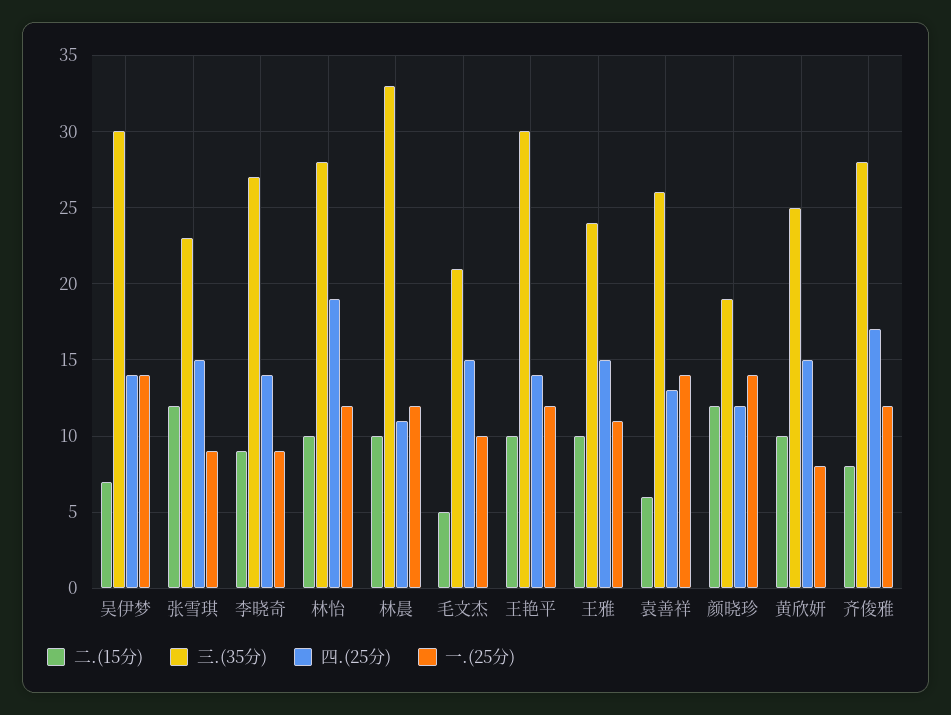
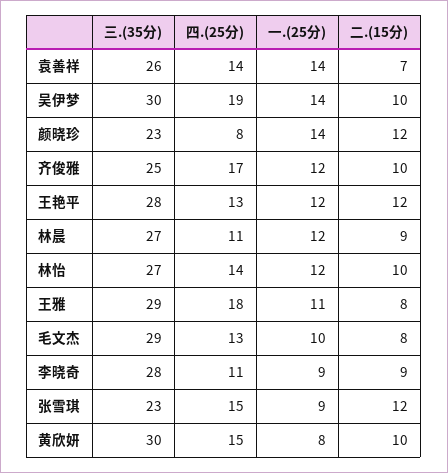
  {
    "二.(15分)": {
-     "吴伊梦": 7,
+     "吴伊梦": 10,
      "张雪琪": 12,
      "李晓奇": 9,
      "林怡": 10,
-     "林晨": 10,
+     "林晨": 9,
-     "毛文杰": 5,
+     "毛文杰": 8,
-     "王艳平": 10,
+     "王艳平": 12,
-     "王雅": 10,
+     "王雅": 8,
-     "袁善祥": 6,
+     "袁善祥": 7,
      "颜晓珍": 12,
      "黄欣妍": 10,
-     "齐俊雅": 8
+     "齐俊雅": 10
    },
    "三.(35分)": {
      "吴伊梦": 30,
      "张雪琪": 23,
-     "李晓奇": 27,
+     "李晓奇": 28,
-     "林怡": 28,
+     "林怡": 27,
-     "林晨": 33,
+     "林晨": 27,
-     "毛文杰": 21,
+     "毛文杰": 29,
-     "王艳平": 30,
+     "王艳平": 28,
-     "王雅": 24,
+     "王雅": 29,
      "袁善祥": 26,
-     "颜晓珍": 19,
+     "颜晓珍": 23,
-     "黄欣妍": 25,
+     "黄欣妍": 30,
-     "齐俊雅": 28
+     "齐俊雅": 25
    },
    "四.(25分)": {
-     "吴伊梦": 14,
+     "吴伊梦": 19,
      "张雪琪": 15,
-     "李晓奇": 14,
+     "李晓奇": 11,
-     "林怡": 19,
+     "林怡": 14,
      "林晨": 11,
-     "毛文杰": 15,
+     "毛文杰": 13,
-     "王艳平": 14,
+     "王艳平": 13,
-     "王雅": 15,
+     "王雅": 18,
-     "袁善祥": 13,
+     "袁善祥": 14,
-     "颜晓珍": 12,
+     "颜晓珍": 8,
      "黄欣妍": 15,
      "齐俊雅": 17
    },
    "一.(25分)": {
      "吴伊梦": 14,
      "张雪琪": 9,
      "李晓奇": 9,
      "林怡": 12,
      "林晨": 12,
      "毛文杰": 10,
      "王艳平": 12,
      "王雅": 11,
      "袁善祥": 14,
      "颜晓珍": 14,
      "黄欣妍": 8,
      "齐俊雅": 12
    }
  }

